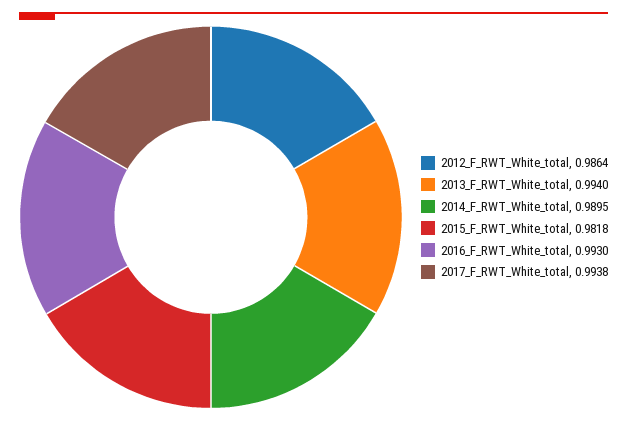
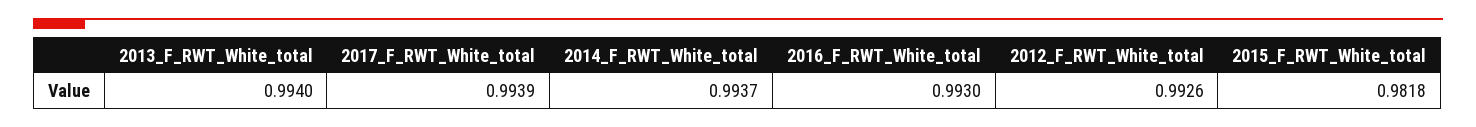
  {
-   "2012_F_RWT_White_total": 0.9864,
+   "2012_F_RWT_White_total": 0.9926,
    "2013_F_RWT_White_total": 0.994,
-   "2014_F_RWT_White_total": 0.9895,
+   "2014_F_RWT_White_total": 0.9937,
    "2015_F_RWT_White_total": 0.9818,
    "2016_F_RWT_White_total": 0.993,
-   "2017_F_RWT_White_total": 0.9938
+   "2017_F_RWT_White_total": 0.9939
  }

